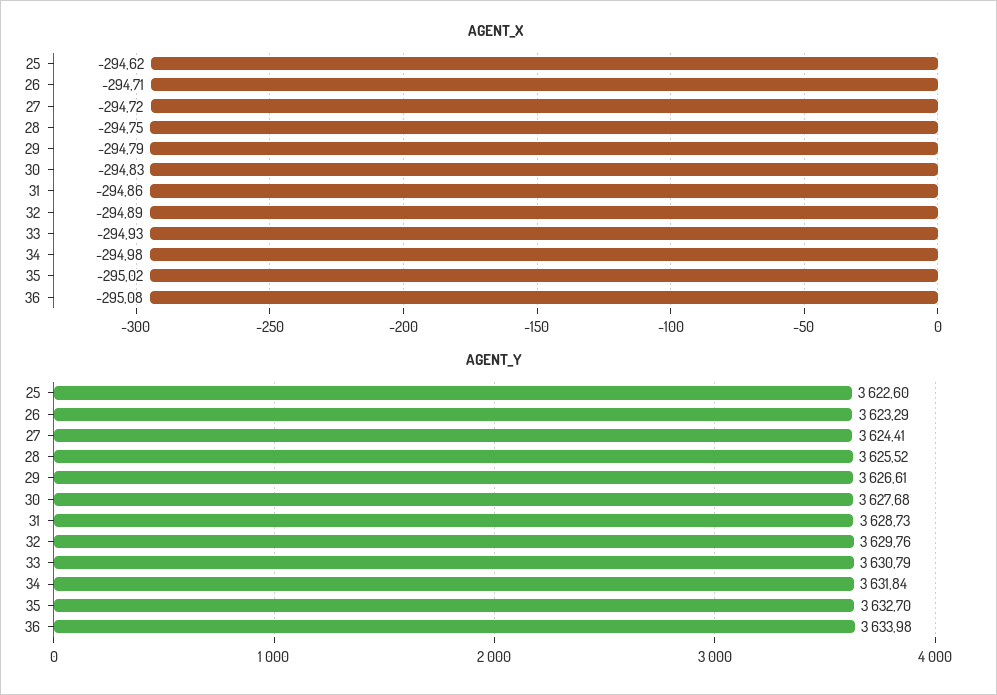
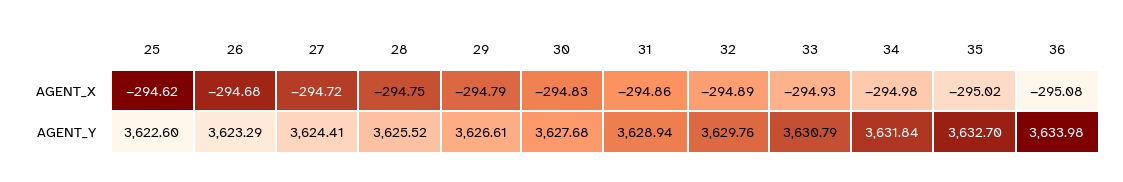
  {
    "AGENT_X": {
      "25": -294.62,
-     "26": -294.71,
+     "26": -294.68,
      "27": -294.72,
      "28": -294.75,
      "29": -294.79,
      "30": -294.83,
      "31": -294.86,
      "32": -294.89,
      "33": -294.93,
      "34": -294.98,
      "35": -295.02,
      "36": -295.08
    },
    "AGENT_Y": {
      "25": 3622.6,
      "26": 3623.29,
      "27": 3624.41,
      "28": 3625.52,
      "29": 3626.61,
      "30": 3627.68,
-     "31": 3628.73,
+     "31": 3628.94,
      "32": 3629.76,
      "33": 3630.79,
      "34": 3631.84,
      "35": 3632.7,
      "36": 3633.98
    }
  }

